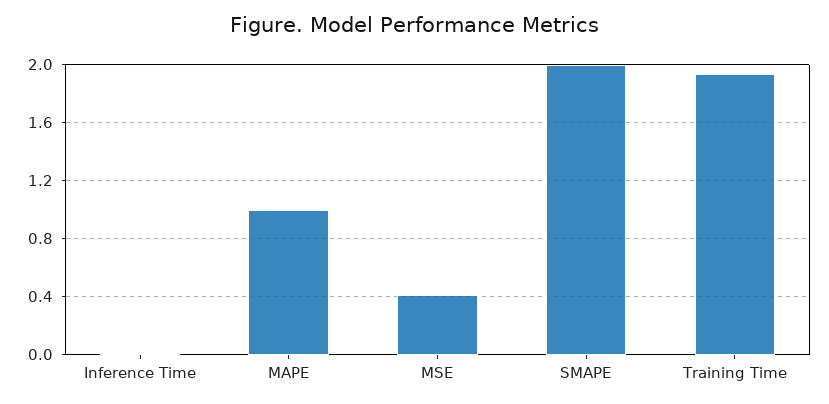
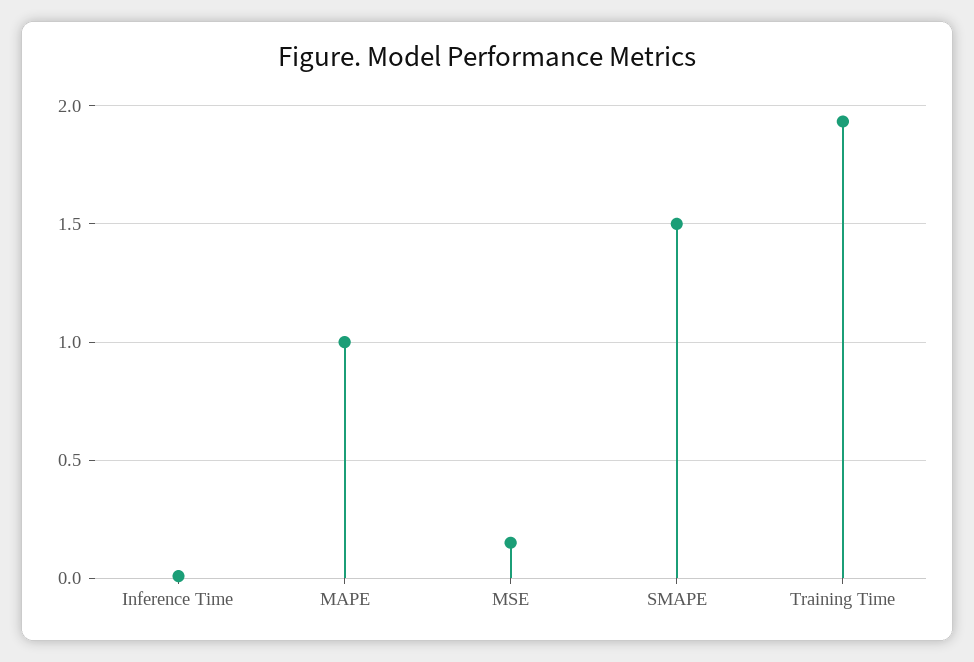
  {
    "Inference Time": 0,
    "MAPE": 1,
-   "MSE": 0.4,
+   "MSE": 0.15,
-   "SMAPE": 2,
+   "SMAPE": 1.5,
    "Training Time": 1.95
  }

